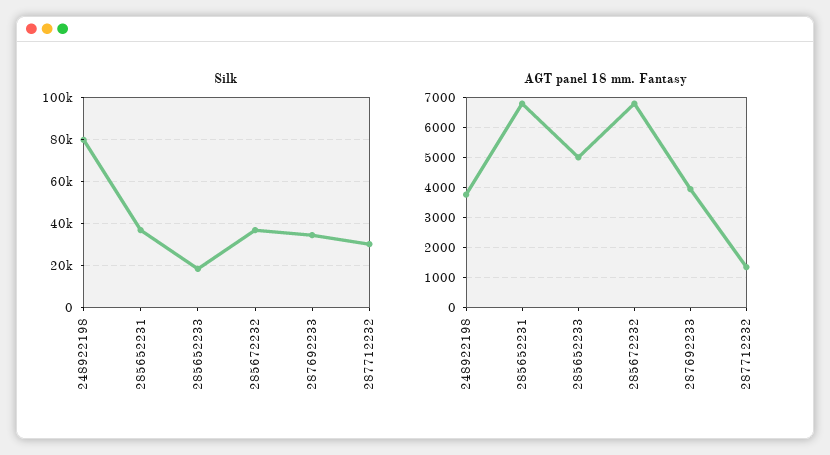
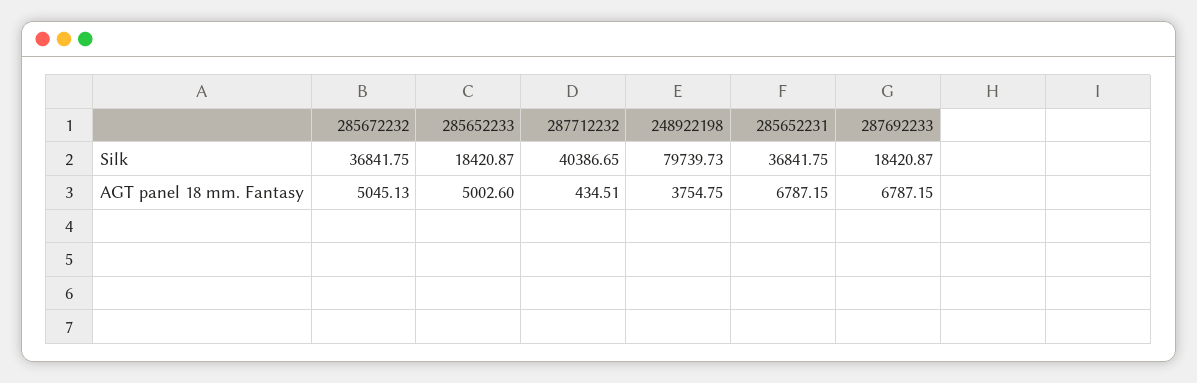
  {
    "Silk": {
      "248922198": 79739.73,
      "285652231": 36841.75,
      "285652233": 18420.87,
      "285672232": 36841.75,
-     "287692233": 35000,
+     "287692233": 18420.87,
-     "287712232": 30000
+     "287712232": 40386.65
    },
    "AGT panel 18 mm. Fantasy": {
      "248922198": 3754.75,
      "285652231": 6787.15,
      "285652233": 5002.6,
-     "285672232": 6800,
+     "285672232": 5045.13,
-     "287692233": 4000,
+     "287692233": 6787.15,
-     "287712232": 1400
+     "287712232": 434.51
    }
  }

